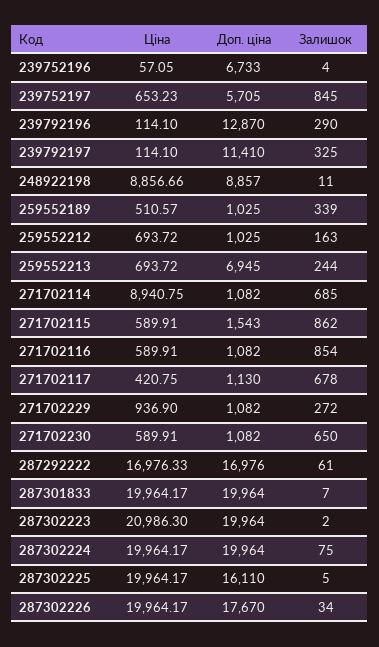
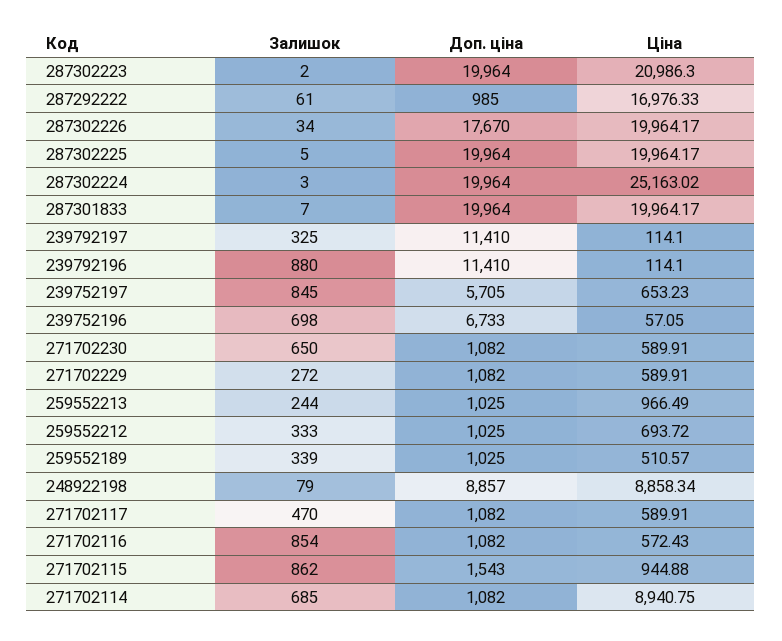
  {
    "Ціна": {
      "239752196": 57.05,
      "239752197": 653.23,
      "239792196": 114.1,
      "239792197": 114.1,
-     "248922198": 8856.66,
+     "248922198": 8858.34,
      "259552189": 510.57,
      "259552212": 693.72,
-     "259552213": 693.72,
+     "259552213": 966.49,
      "271702114": 8940.75,
-     "271702115": 589.91,
+     "271702115": 944.88,
-     "271702116": 589.91,
+     "271702116": 572.43,
-     "271702117": 420.75,
+     "271702117": 589.91,
-     "271702229": 936.9,
+     "271702229": 589.91,
      "271702230": 589.91,
      "287292222": 16976.33,
      "287301833": 19964.17,
      "287302223": 20986.3,
-     "287302224": 19964.17,
+     "287302224": 25163.02,
      "287302225": 19964.17,
      "287302226": 19964.17
    },
    "Доп. ціна": {
      "239752196": 6733,
      "239752197": 5705,
-     "239792196": 12870,
+     "239792196": 11410,
      "239792197": 11410,
      "248922198": 8857,
      "259552189": 1025,
      "259552212": 1025,
-     "259552213": 6945,
+     "259552213": 1025,
      "271702114": 1082,
      "271702115": 1543,
      "271702116": 1082,
-     "271702117": 1130,
+     "271702117": 1082,
      "271702229": 1082,
      "271702230": 1082,
-     "287292222": 16976,
+     "287292222": 985,
      "287301833": 19964,
      "287302223": 19964,
      "287302224": 19964,
-     "287302225": 16110,
+     "287302225": 19964,
      "287302226": 17670
    },
    "Залишок": {
-     "239752196": 4,
+     "239752196": 698,
      "239752197": 845,
-     "239792196": 290,
+     "239792196": 880,
      "239792197": 325,
-     "248922198": 11,
+     "248922198": 79,
      "259552189": 339,
-     "259552212": 163,
+     "259552212": 333,
      "259552213": 244,
      "271702114": 685,
      "271702115": 862,
      "271702116": 854,
-     "271702117": 678,
+     "271702117": 470,
      "271702229": 272,
      "271702230": 650,
      "287292222": 61,
      "287301833": 7,
      "287302223": 2,
-     "287302224": 75,
+     "287302224": 3,
      "287302225": 5,
      "287302226": 34
    }
  }

